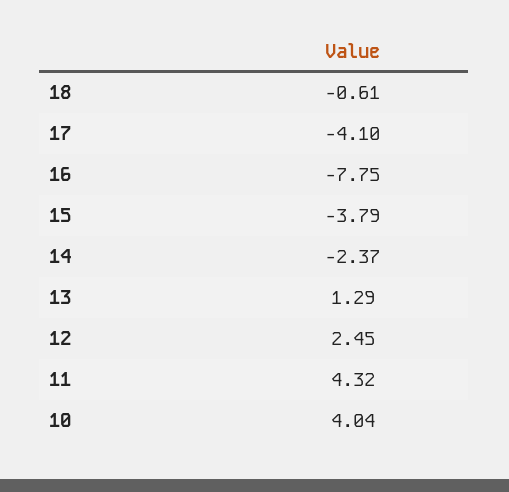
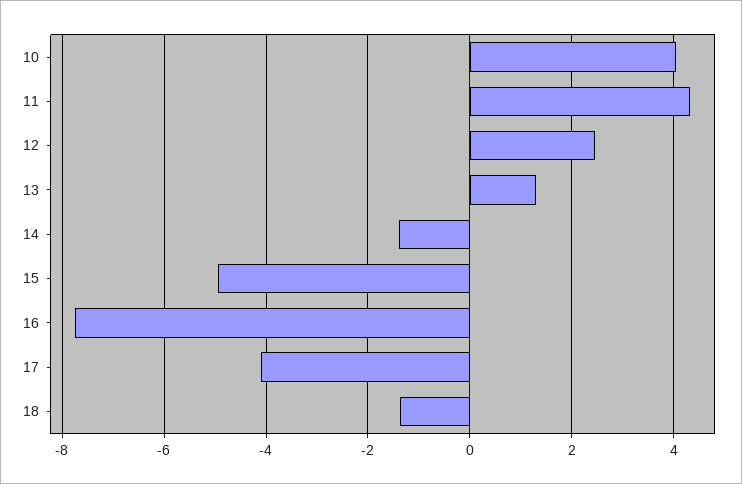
  {
-   "18": -0.61,
+   "18": -1.4,
    "17": -4.1,
    "16": -7.75,
-   "15": -3.79,
+   "15": -5,
-   "14": -2.37,
+   "14": -1.4,
    "13": 1.29,
    "12": 2.45,
    "11": 4.32,
    "10": 4.04
  }

